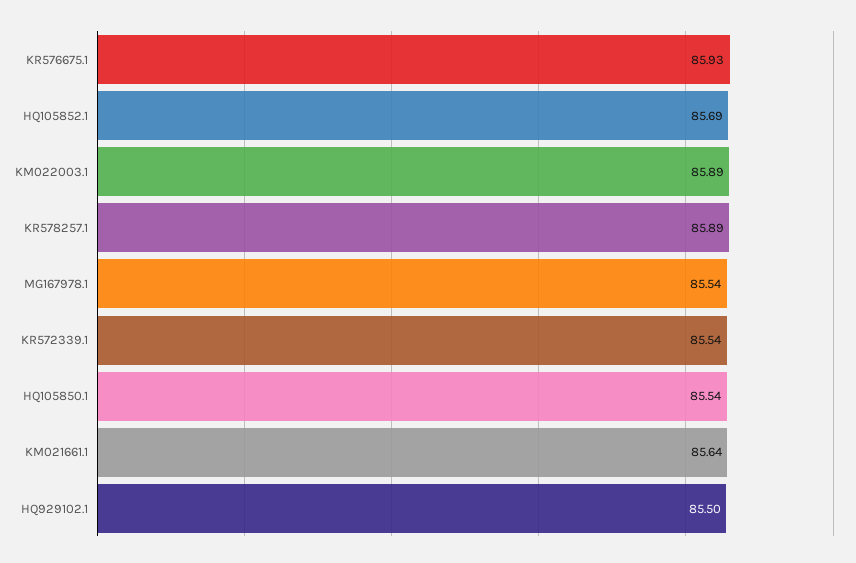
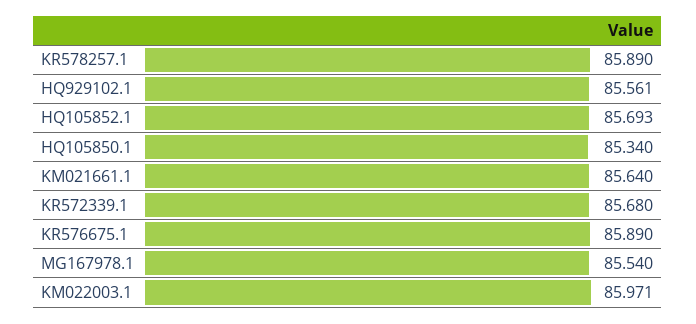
  {
-   "KR576675.1": 85.93,
+   "KR576675.1": 85.89,
    "HQ105852.1": 85.693,
-   "KM022003.1": 85.89,
+   "KM022003.1": 85.971,
    "KR578257.1": 85.89,
    "MG167978.1": 85.54,
-   "KR572339.1": 85.54,
+   "KR572339.1": 85.68,
-   "HQ105850.1": 85.54,
+   "HQ105850.1": 85.34,
    "KM021661.1": 85.64,
-   "HQ929102.1": 85.5
+   "HQ929102.1": 85.561
  }

